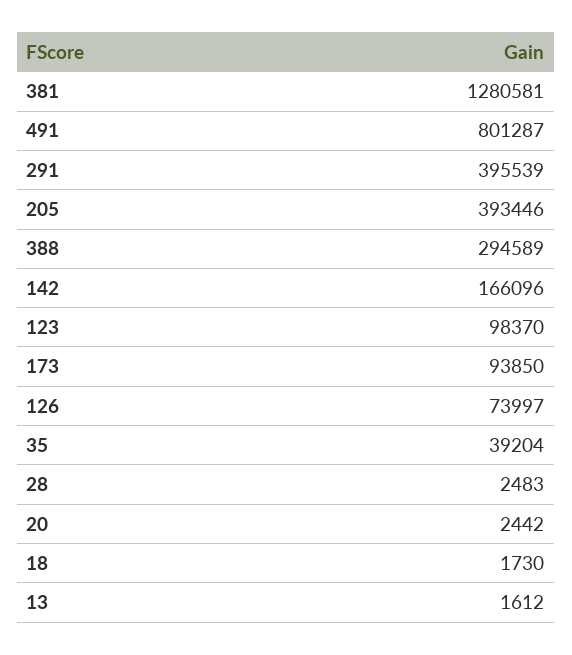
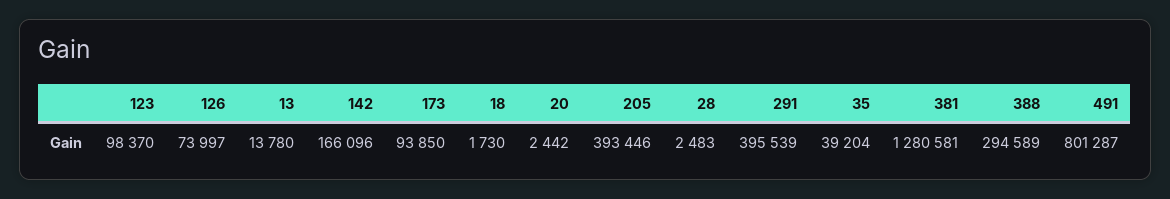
  {
    "381": 1280581,
    "491": 801287,
    "291": 395539,
    "205": 393446,
    "388": 294589,
    "142": 166096,
    "123": 98370,
    "173": 93850,
    "126": 73997,
    "35": 39204,
    "28": 2483,
    "20": 2442,
    "18": 1730,
-   "13": 1612
+   "13": 13780
  }

